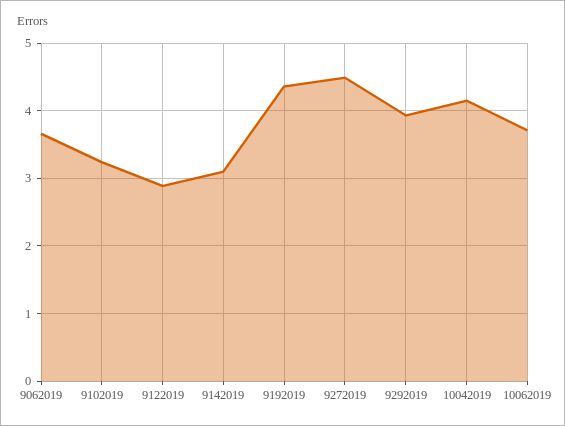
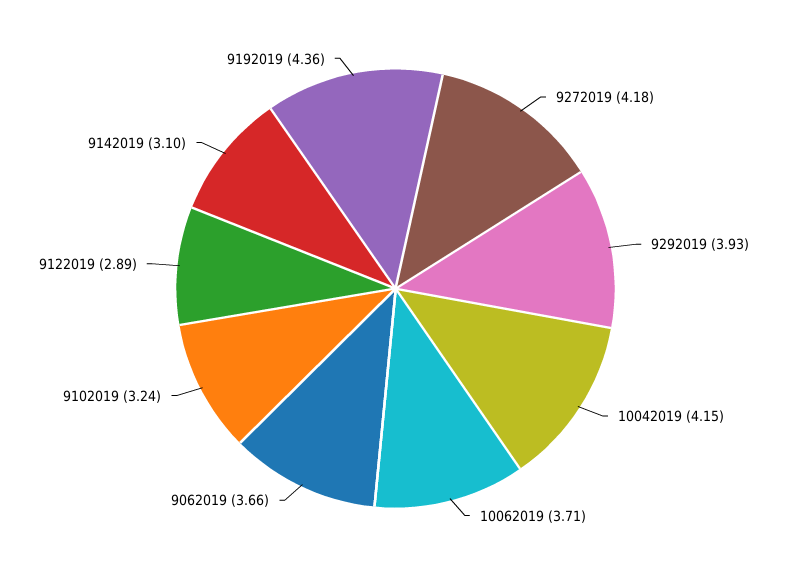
  {
    "9062019": 3.66,
    "9102019": 3.24,
    "9122019": 2.89,
    "9142019": 3.1,
    "9192019": 4.36,
-   "9272019": 4.5,
+   "9272019": 4.18,
    "9292019": 3.93,
    "10042019": 4.15,
    "10062019": 3.71
  }

